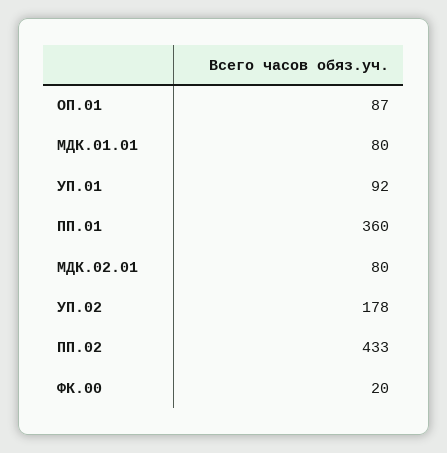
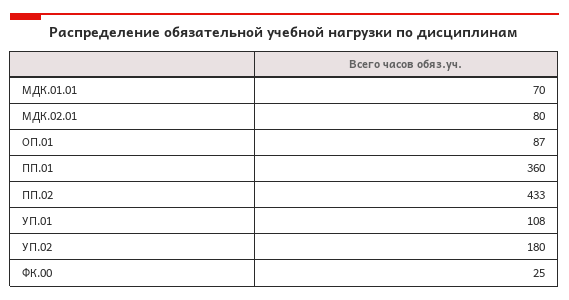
  {
    "ОП.01": 87,
-   "МДК.01.01": 80,
+   "МДК.01.01": 70,
-   "УП.01": 92,
+   "УП.01": 108,
    "ПП.01": 360,
    "МДК.02.01": 80,
-   "УП.02": 178,
+   "УП.02": 180,
    "ПП.02": 433,
-   "ФК.00": 20
+   "ФК.00": 25
  }

